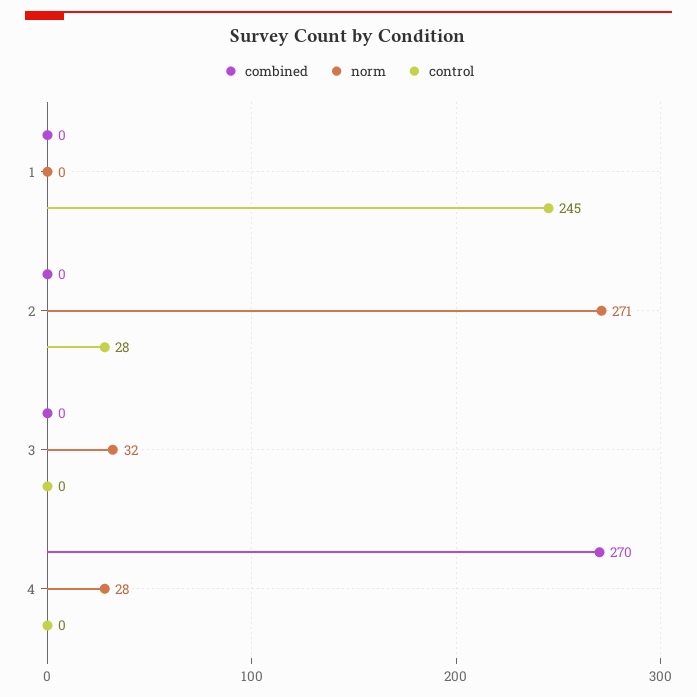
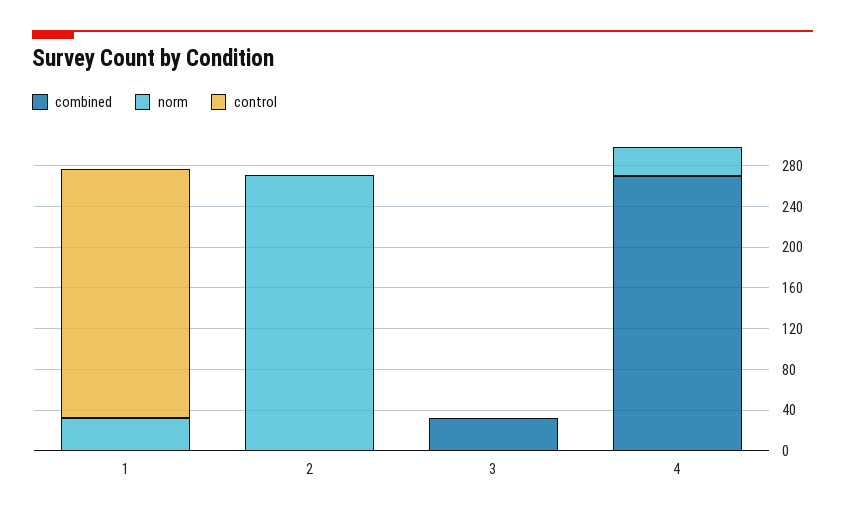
  {
    "combined": {
      "1": 0,
      "2": 0,
-     "3": 0,
+     "3": 30,
      "4": 270
    },
    "norm": {
-     "1": 0,
+     "1": 30,
      "2": 271,
-     "3": 32,
+     "3": 0,
      "4": 28
    },
    "control": {
      "1": 245,
-     "2": 28,
+     "2": 0,
      "3": 0,
      "4": 0
    }
  }

